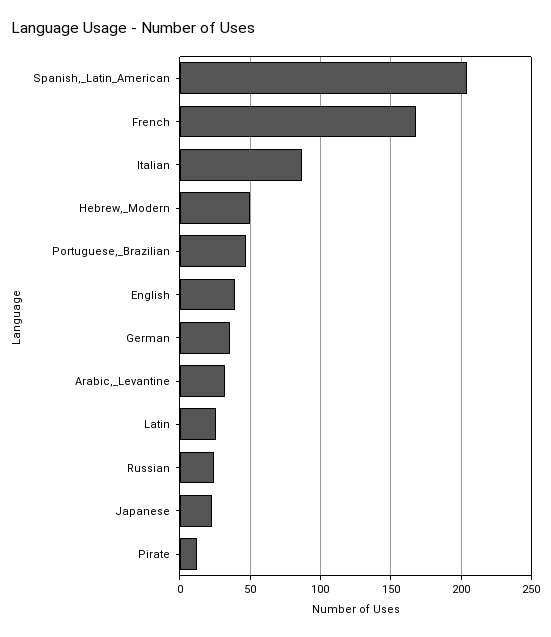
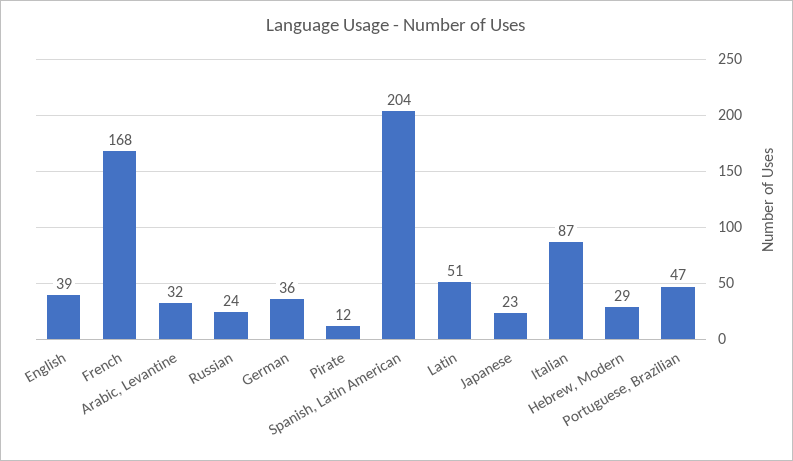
  {
    "Spanish,_Latin_American": 204,
    "French": 168,
    "Italian": 87,
-   "Hebrew,_Modern": 50,
+   "Hebrew,_Modern": 29,
    "Portuguese,_Brazilian": 47,
    "English": 39,
    "German": 36,
    "Arabic,_Levantine": 32,
-   "Latin": 25,
+   "Latin": 51,
    "Russian": 24,
    "Japanese": 23,
    "Pirate": 12
  }

